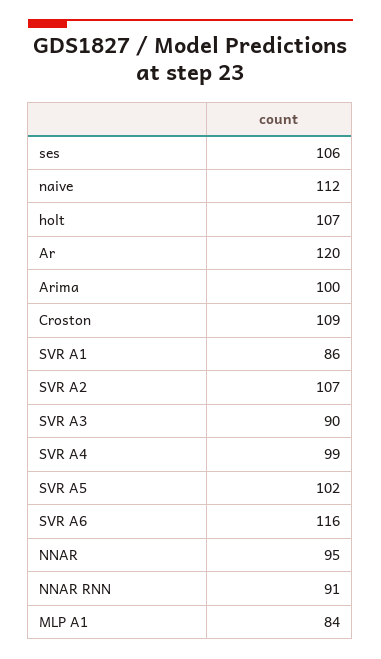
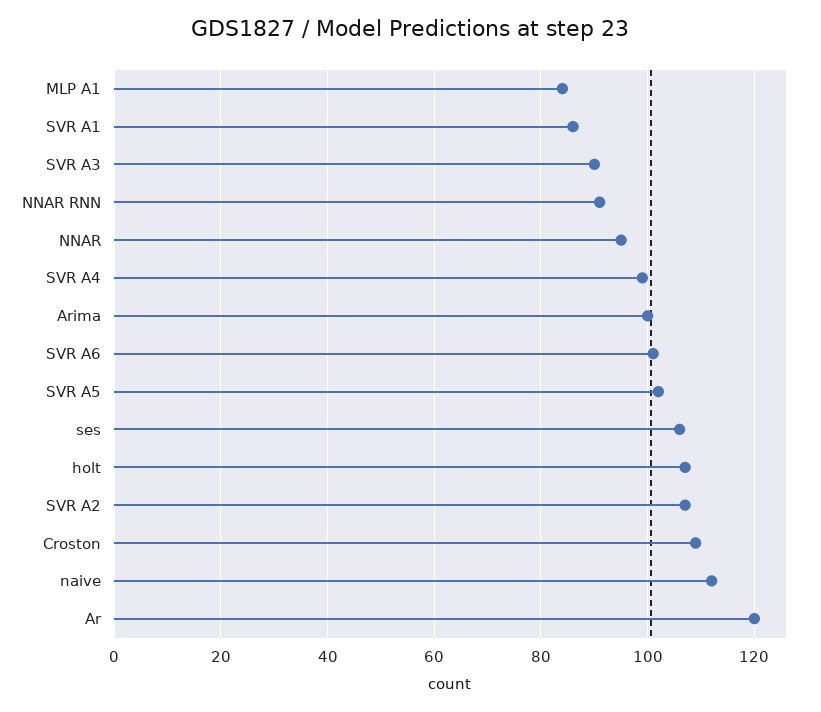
  {
    "ses": 106,
    "naive": 112,
    "holt": 107,
    "Ar": 120,
    "Arima": 100,
    "Croston": 109,
    "SVR A1": 86,
    "SVR A2": 107,
    "SVR A3": 90,
    "SVR A4": 99,
    "SVR A5": 102,
-   "SVR A6": 116,
+   "SVR A6": 100,
    "NNAR": 95,
    "NNAR RNN": 91,
    "MLP A1": 84
  }

